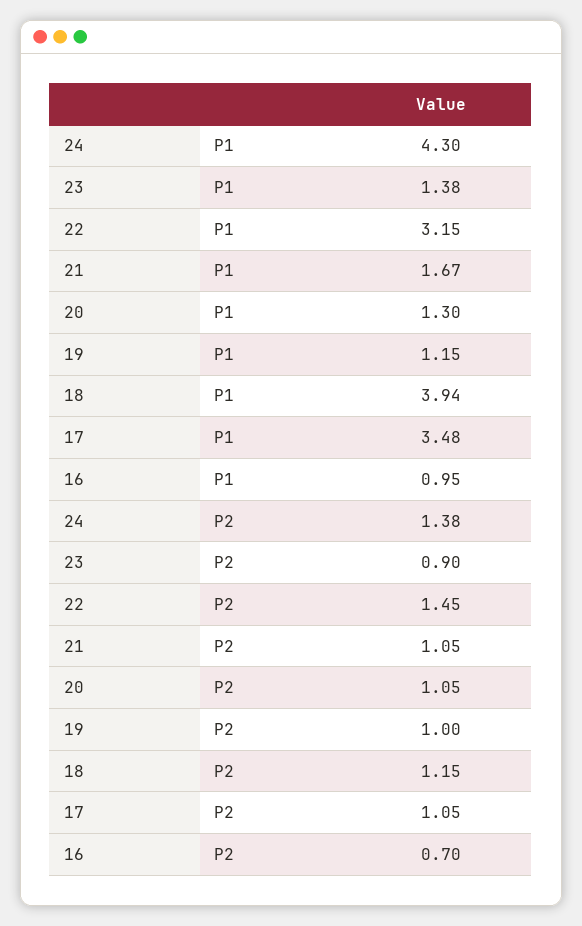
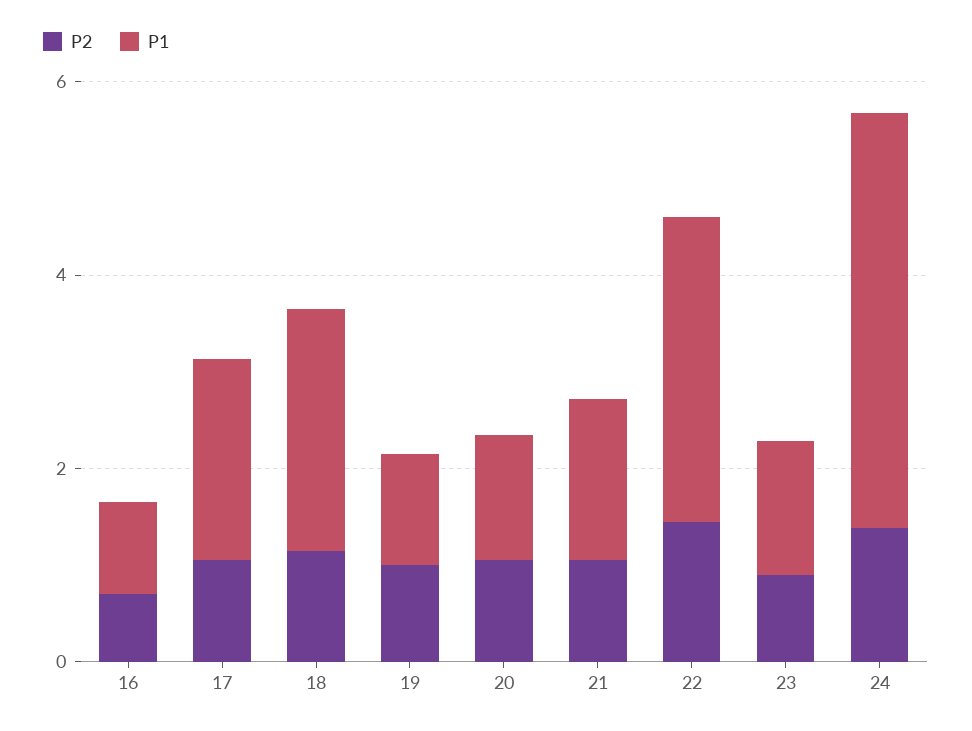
  {
    "P1": {
      "24": 4.3,
      "23": 1.38,
      "22": 3.15,
      "21": 1.67,
      "20": 1.3,
      "19": 1.15,
-     "18": 3.94,
+     "18": 2.5,
-     "17": 3.48,
+     "17": 2,
      "16": 0.95
    },
    "P2": {
      "24": 1.38,
      "23": 0.9,
      "22": 1.45,
      "21": 1.05,
      "20": 1.05,
      "19": 1,
      "18": 1.15,
      "17": 1.05,
      "16": 0.7
    }
  }

